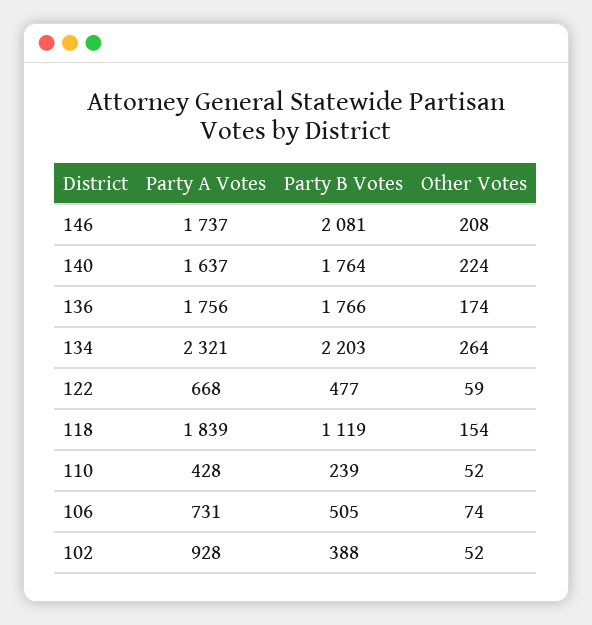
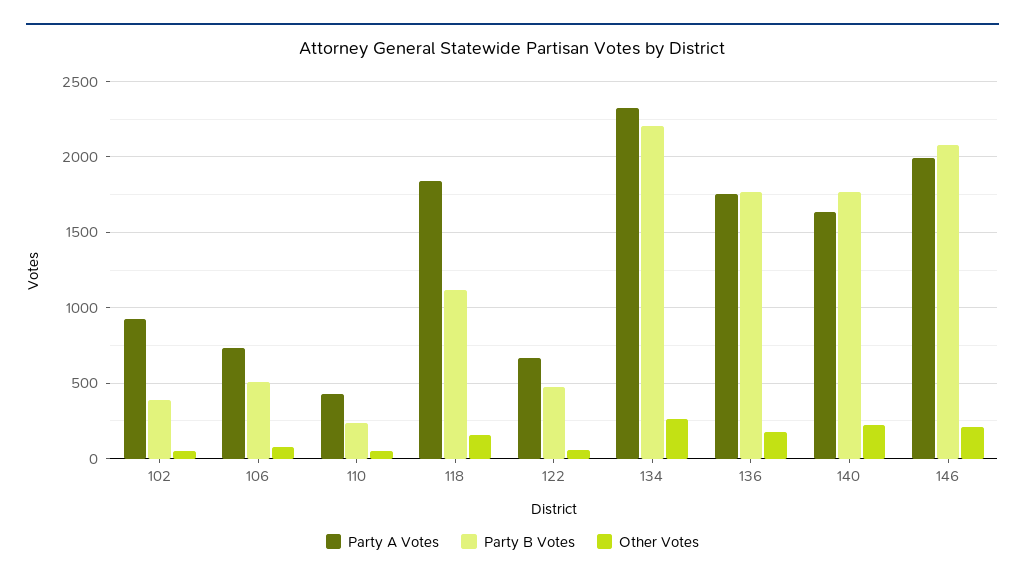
  {
    "Party A Votes": {
-     "146": 1737,
+     "146": 2000,
      "140": 1637,
      "136": 1756,
      "134": 2321,
      "122": 668,
      "118": 1839,
      "110": 428,
      "106": 731,
      "102": 928
    },
    "Party B Votes": {
      "146": 2081,
      "140": 1764,
      "136": 1766,
      "134": 2203,
      "122": 477,
      "118": 1119,
      "110": 239,
      "106": 505,
      "102": 388
    },
    "Other Votes": {
      "146": 208,
      "140": 224,
      "136": 174,
      "134": 264,
      "122": 59,
      "118": 154,
      "110": 52,
      "106": 74,
      "102": 52
    }
  }

